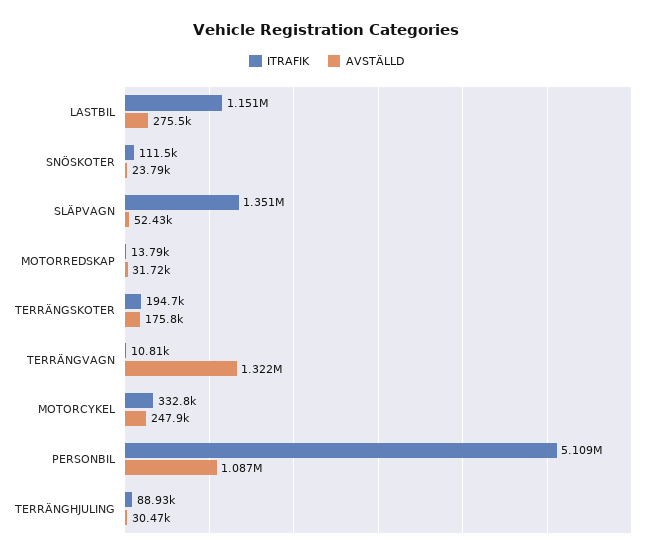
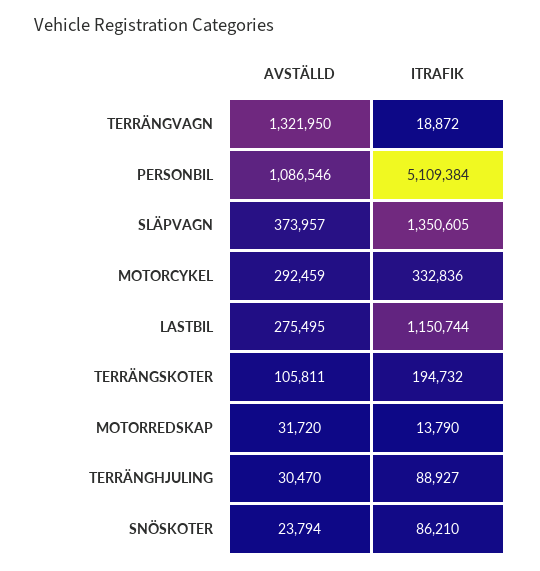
  {
    "ITRAFIK": {
      "LASTBIL": 1150744,
-     "SNÖSKOTER": 111500,
+     "SNÖSKOTER": 86210,
      "SLÄPVAGN": 1350605,
      "MOTORREDSKAP": 13790,
      "TERRÄNGSKOTER": 194732,
-     "TERRÄNGVAGN": 10810,
+     "TERRÄNGVAGN": 18872,
      "MOTORCYKEL": 332836,
      "PERSONBIL": 5109384,
      "TERRÄNGHJULING": 88927
    },
    "AVSTÄLLD": {
      "LASTBIL": 275495,
      "SNÖSKOTER": 23794,
-     "SLÄPVAGN": 52430,
+     "SLÄPVAGN": 373957,
      "MOTORREDSKAP": 31720,
-     "TERRÄNGSKOTER": 175800,
+     "TERRÄNGSKOTER": 105811,
      "TERRÄNGVAGN": 1321950,
-     "MOTORCYKEL": 247900,
+     "MOTORCYKEL": 292459,
      "PERSONBIL": 1086546,
      "TERRÄNGHJULING": 30470
    }
  }

